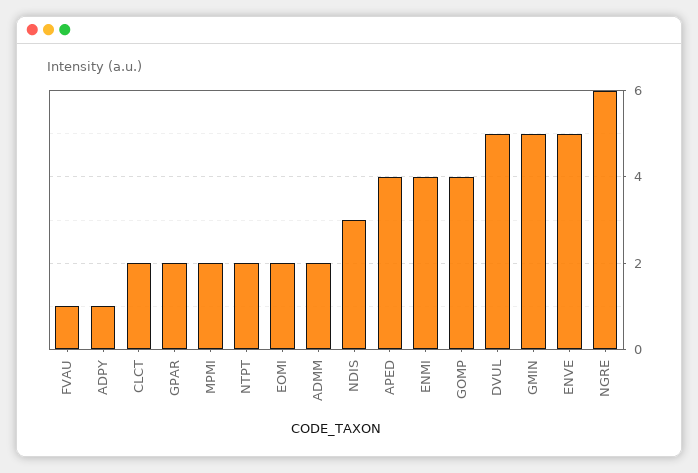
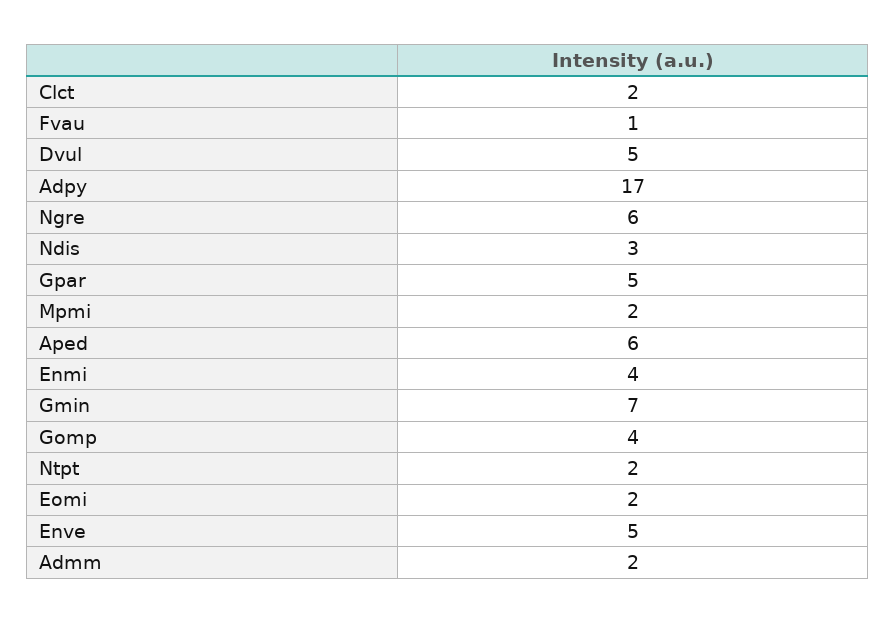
  {
    "FVAU": 1,
-   "ADPY": 1,
+   "ADPY": 17,
    "CLCT": 2,
-   "GPAR": 2,
+   "GPAR": 5,
    "MPMI": 2,
    "NTPT": 2,
    "EOMI": 2,
    "ADMM": 2,
    "NDIS": 3,
-   "APED": 4,
+   "APED": 6,
    "ENMI": 4,
    "GOMP": 4,
    "DVUL": 5,
-   "GMIN": 5,
+   "GMIN": 7,
    "ENVE": 5,
    "NGRE": 6
  }

